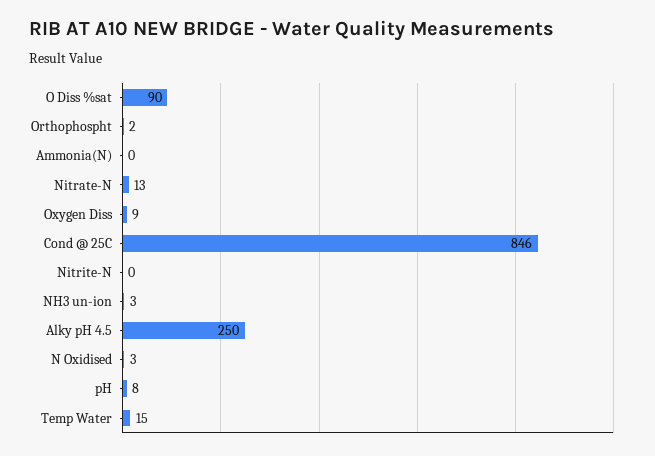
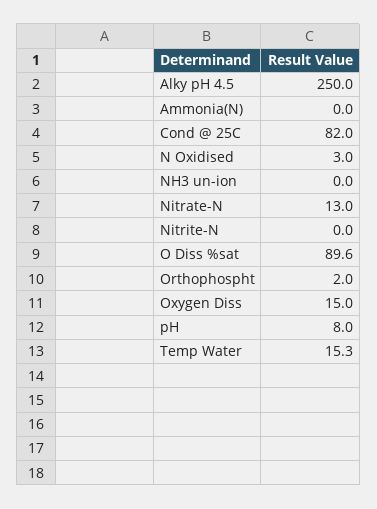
  {
    "O Diss %sat": 89.6,
    "Orthophospht": 2,
    "Ammonia(N)": 0,
    "Nitrate-N": 13,
-   "Oxygen Diss": 9,
+   "Oxygen Diss": 15,
-   "Cond @ 25C": 846,
+   "Cond @ 25C": 82,
    "Nitrite-N": 0,
-   "NH3 un-ion": 3,
+   "NH3 un-ion": 0,
    "Alky pH 4.5": 250,
    "N Oxidised": 3,
    "pH": 8,
    "Temp Water": 15.3
  }

